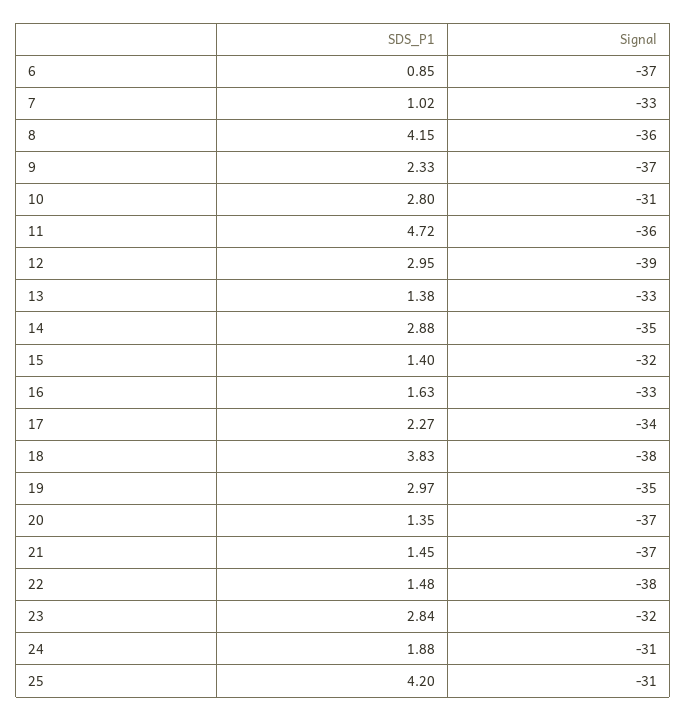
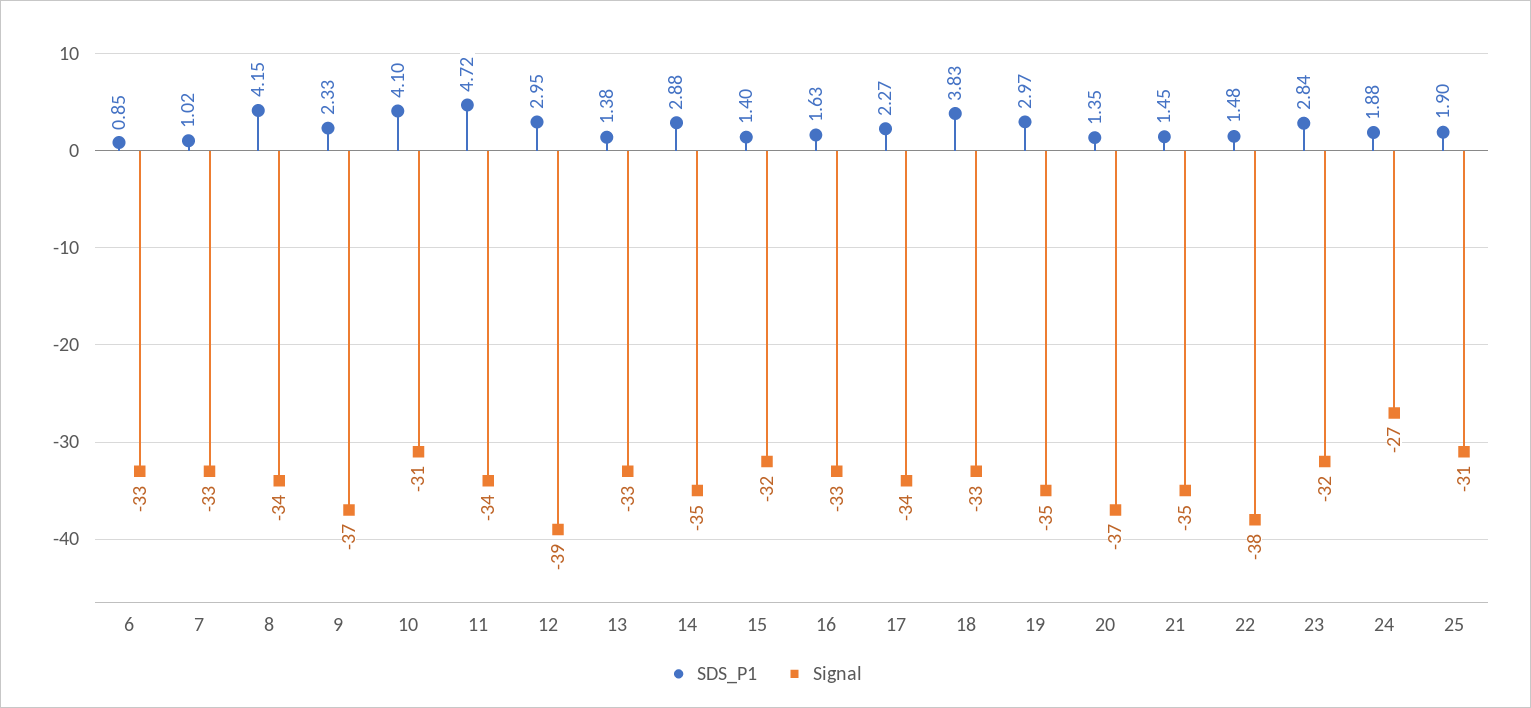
  {
    "SDS_P1": {
      "6": 0.85,
      "7": 1.02,
      "8": 4.15,
      "9": 2.33,
-     "10": 2.8,
+     "10": 4.1,
      "11": 4.72,
      "12": 2.95,
      "13": 1.38,
      "14": 2.88,
      "15": 1.4,
      "16": 1.63,
      "17": 2.27,
      "18": 3.83,
      "19": 2.97,
      "20": 1.35,
      "21": 1.45,
      "22": 1.48,
      "23": 2.84,
      "24": 1.88,
-     "25": 4.2
+     "25": 1.9
    },
    "Signal": {
-     "6": -37,
+     "6": -33,
      "7": -33,
-     "8": -36,
+     "8": -34,
      "9": -37,
      "10": -31,
-     "11": -36,
+     "11": -34,
      "12": -39,
      "13": -33,
      "14": -35,
      "15": -32,
      "16": -33,
      "17": -34,
-     "18": -38,
+     "18": -33,
      "19": -35,
      "20": -37,
-     "21": -37,
+     "21": -35,
      "22": -38,
      "23": -32,
-     "24": -31,
+     "24": -27,
      "25": -31
    }
  }

